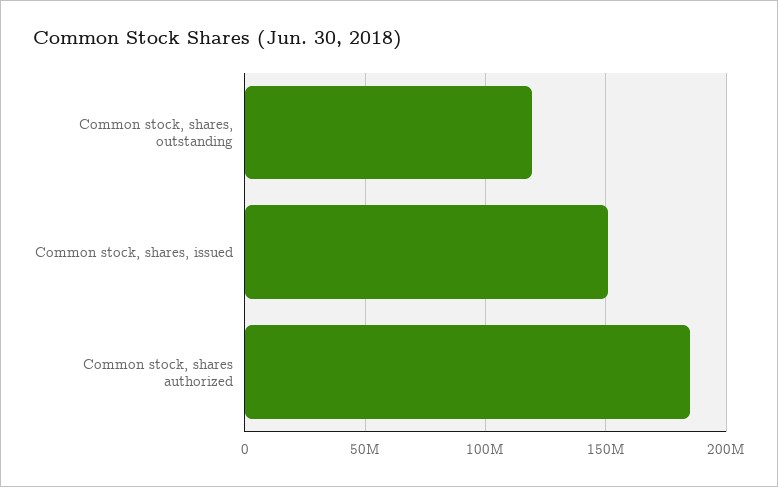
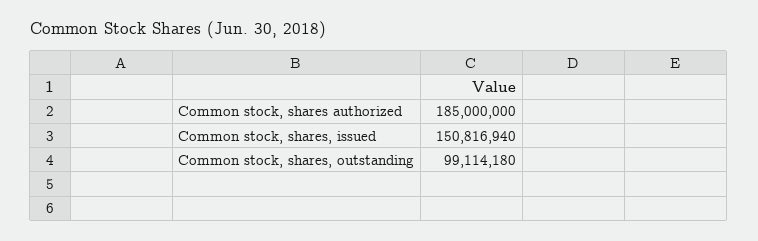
  {
-   "Common stock, shares, outstanding": 120000000,
+   "Common stock, shares, outstanding": 99114180,
    "Common stock, shares, issued": 150816940,
    "Common stock, shares authorized": 185000000
  }

